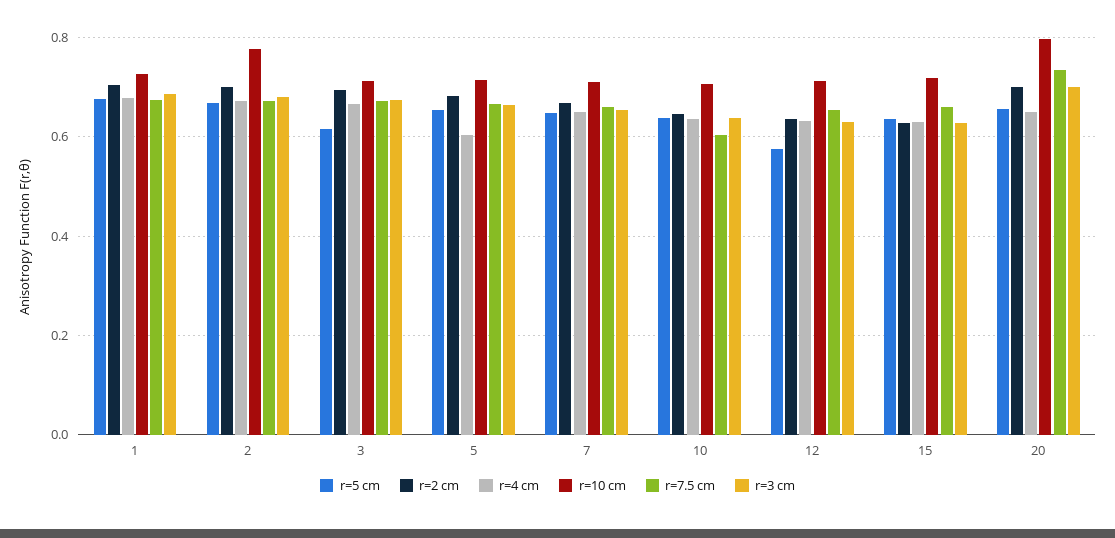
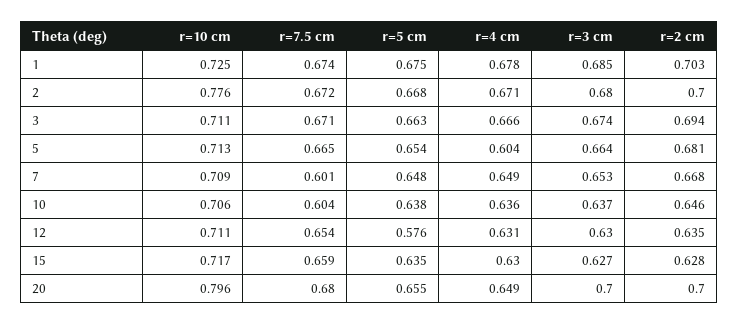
  {
    "r=5 cm": {
      "1": 0.675,
      "2": 0.668,
-     "3": 0.62,
+     "3": 0.663,
      "5": 0.654,
      "7": 0.648,
      "10": 0.638,
      "12": 0.576,
      "15": 0.635,
      "20": 0.655
    },
    "r=2 cm": {
      "1": 0.703,
      "2": 0.7,
      "3": 0.694,
      "5": 0.681,
      "7": 0.668,
      "10": 0.646,
      "12": 0.635,
      "15": 0.628,
      "20": 0.7
    },
    "r=4 cm": {
      "1": 0.678,
      "2": 0.671,
      "3": 0.666,
      "5": 0.604,
      "7": 0.649,
      "10": 0.636,
      "12": 0.631,
      "15": 0.63,
      "20": 0.649
    },
    "r=10 cm": {
      "1": 0.725,
      "2": 0.776,
      "3": 0.711,
      "5": 0.713,
      "7": 0.709,
      "10": 0.706,
      "12": 0.711,
      "15": 0.717,
      "20": 0.796
    },
    "r=7.5 cm": {
      "1": 0.674,
      "2": 0.672,
      "3": 0.671,
      "5": 0.665,
-     "7": 0.66,
+     "7": 0.601,
      "10": 0.604,
      "12": 0.654,
      "15": 0.659,
-     "20": 0.74
+     "20": 0.68
    },
    "r=3 cm": {
      "1": 0.685,
      "2": 0.68,
      "3": 0.674,
      "5": 0.664,
      "7": 0.653,
      "10": 0.637,
      "12": 0.63,
      "15": 0.627,
      "20": 0.7
    }
  }

